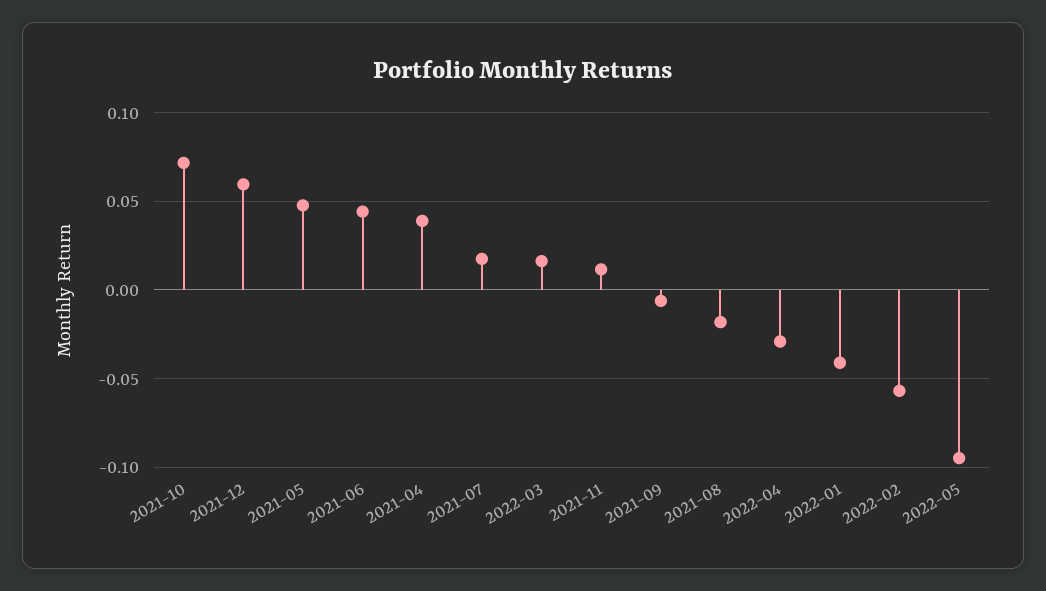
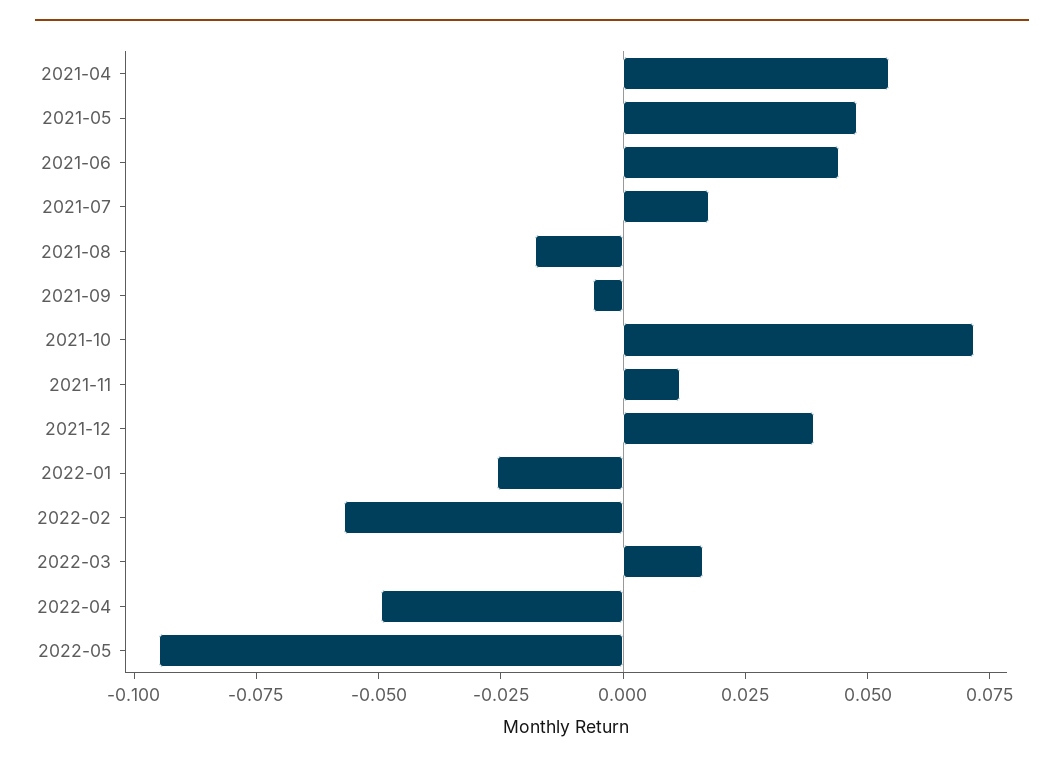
  {
    "2021-10": 0.07,
-   "2021-12": 0.06,
+   "2021-12": 0.04,
    "2021-05": 0.05,
    "2021-06": 0.045,
-   "2021-04": 0.04,
+   "2021-04": 0.055,
    "2021-07": 0.02,
    "2022-03": 0.015,
    "2021-11": 0.01,
    "2021-09": -0.005,
    "2021-08": -0.02,
-   "2022-04": -0.03,
+   "2022-04": -0.05,
-   "2022-01": -0.04,
+   "2022-01": -0.025,
    "2022-02": -0.055,
    "2022-05": -0.095
  }

